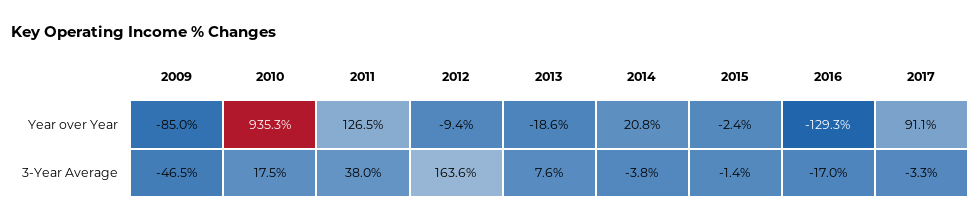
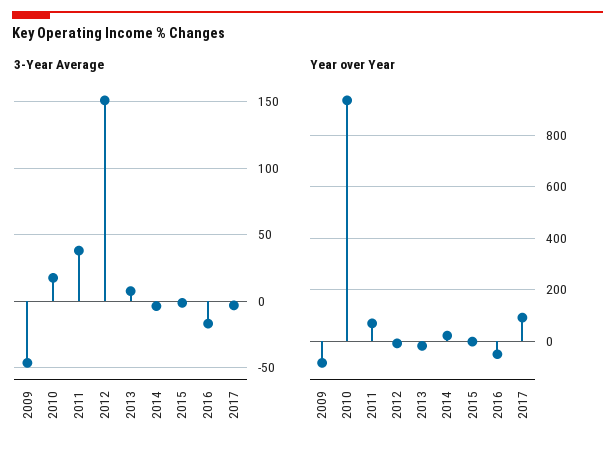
  {
    "Year over Year": {
      "2009": -85,
      "2010": 935.3,
-     "2011": 126.5,
+     "2011": 75,
      "2012": -9.4,
      "2013": -18.6,
      "2014": 20.8,
      "2015": -2.4,
-     "2016": -129.3,
+     "2016": -50,
      "2017": 91.1
    },
    "3-Year Average": {
      "2009": -46.5,
      "2010": 17.5,
      "2011": 38,
-     "2012": 163.6,
+     "2012": 150,
      "2013": 7.6,
      "2014": -3.8,
      "2015": -1.4,
      "2016": -17,
      "2017": -3.3
    }
  }

